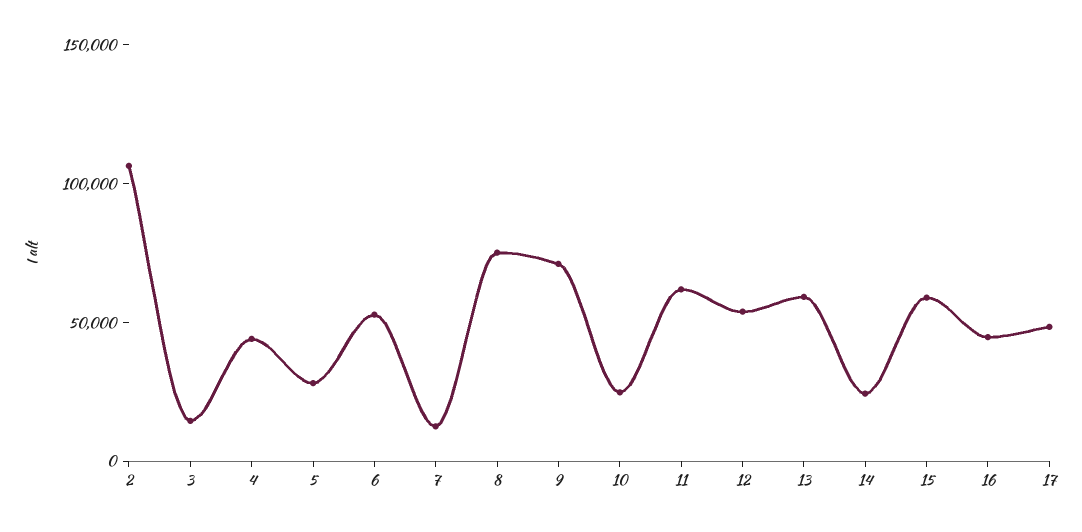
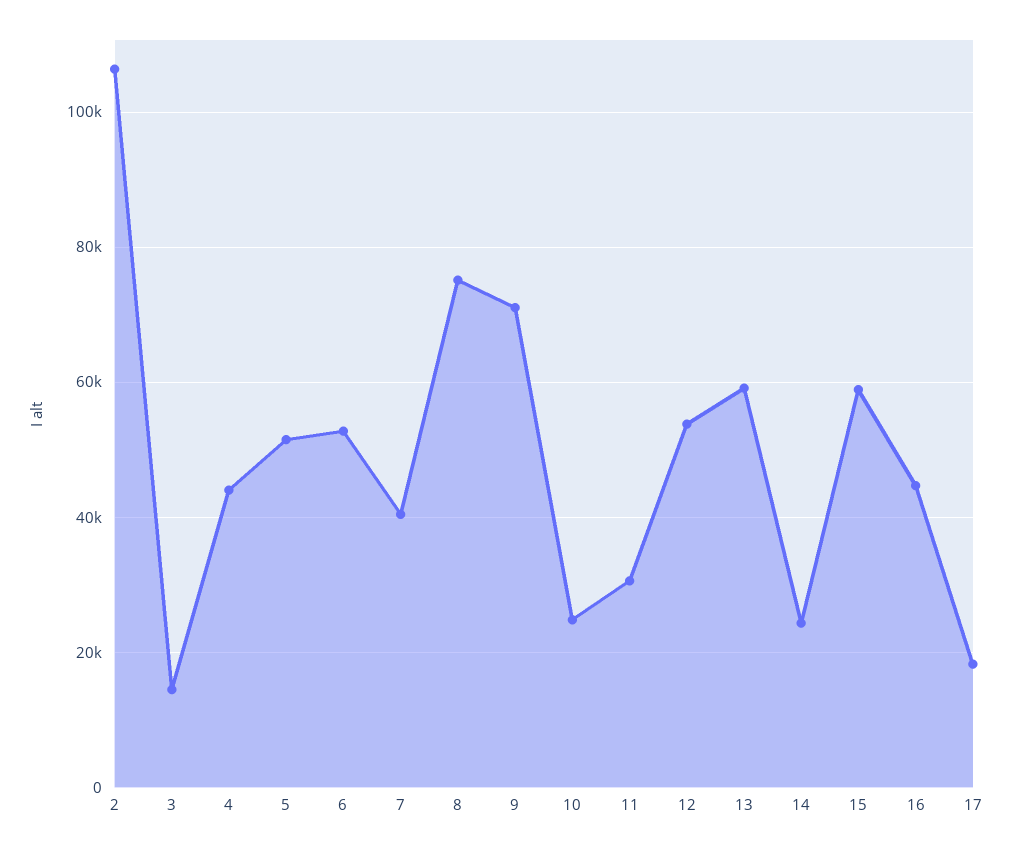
  {
    "2": 106000,
    "3": 14000,
    "4": 44000,
-   "5": 30000,
+   "5": 52000,
    "6": 52000,
-   "7": 10000,
+   "7": 40000,
    "8": 76000,
    "9": 72000,
    "10": 24000,
-   "11": 60000,
+   "11": 30000,
    "12": 54000,
    "13": 60000,
    "14": 24000,
    "15": 58000,
    "16": 44000,
-   "17": 50000
+   "17": 18000
  }

